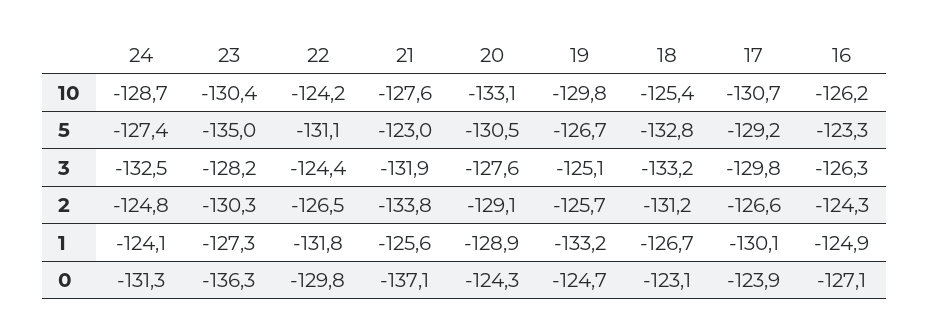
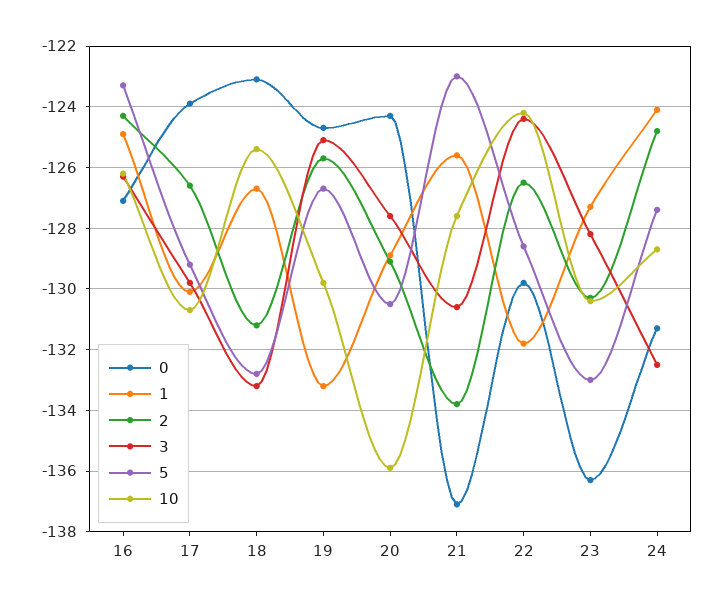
  {
    "10": {
      "24": -128.7,
      "23": -130.4,
      "22": -124.2,
      "21": -127.6,
-     "20": -133.1,
+     "20": -136,
      "19": -129.8,
      "18": -125.4,
      "17": -130.7,
      "16": -126.2
    },
    "5": {
      "24": -127.4,
-     "23": -135,
+     "23": -133,
-     "22": -131.1,
+     "22": -128.5,
      "21": -123,
      "20": -130.5,
      "19": -126.7,
      "18": -132.8,
      "17": -129.2,
      "16": -123.3
    },
    "3": {
      "24": -132.5,
      "23": -128.2,
      "22": -124.4,
-     "21": -131.9,
+     "21": -130.5,
      "20": -127.6,
      "19": -125.1,
      "18": -133.2,
      "17": -129.8,
      "16": -126.3
    },
    "2": {
      "24": -124.8,
      "23": -130.3,
      "22": -126.5,
      "21": -133.8,
      "20": -129.1,
      "19": -125.7,
      "18": -131.2,
      "17": -126.6,
      "16": -124.3
    },
    "1": {
      "24": -124.1,
      "23": -127.3,
      "22": -131.8,
      "21": -125.6,
      "20": -128.9,
      "19": -133.2,
      "18": -126.7,
      "17": -130.1,
      "16": -124.9
    },
    "0": {
      "24": -131.3,
      "23": -136.3,
      "22": -129.8,
      "21": -137.1,
      "20": -124.3,
      "19": -124.7,
      "18": -123.1,
      "17": -123.9,
      "16": -127.1
    }
  }

